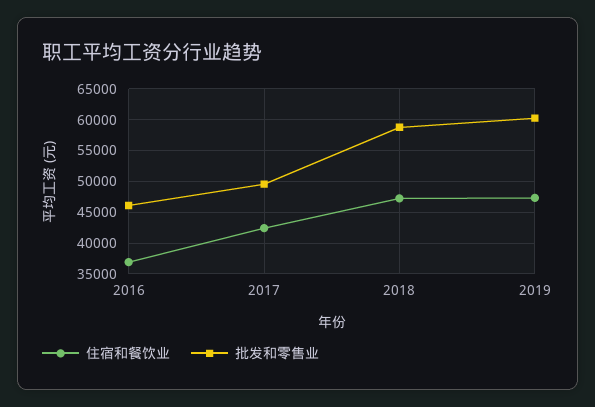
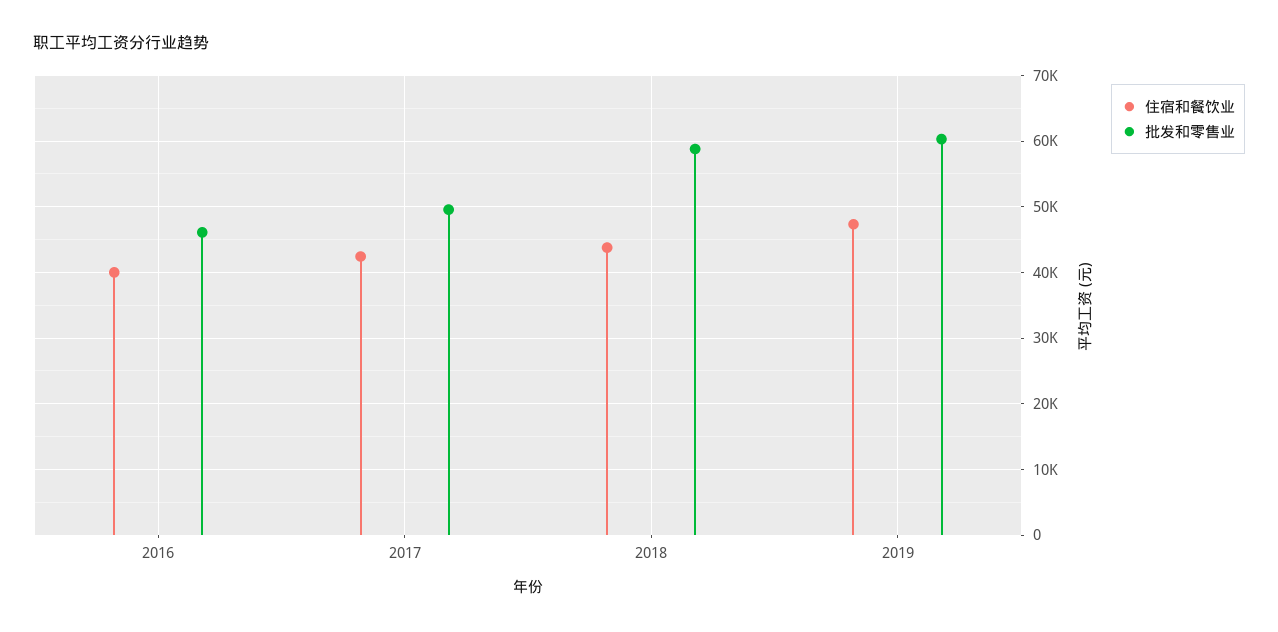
  {
    "住宿和餐饮业": {
-     "2016": 37000,
+     "2016": 40000,
      "2017": 42000,
-     "2018": 47000,
+     "2018": 44000,
      "2019": 47000
    },
    "批发和零售业": {
      "2016": 46000,
      "2017": 50000,
      "2018": 59000,
      "2019": 60000
    }
  }

